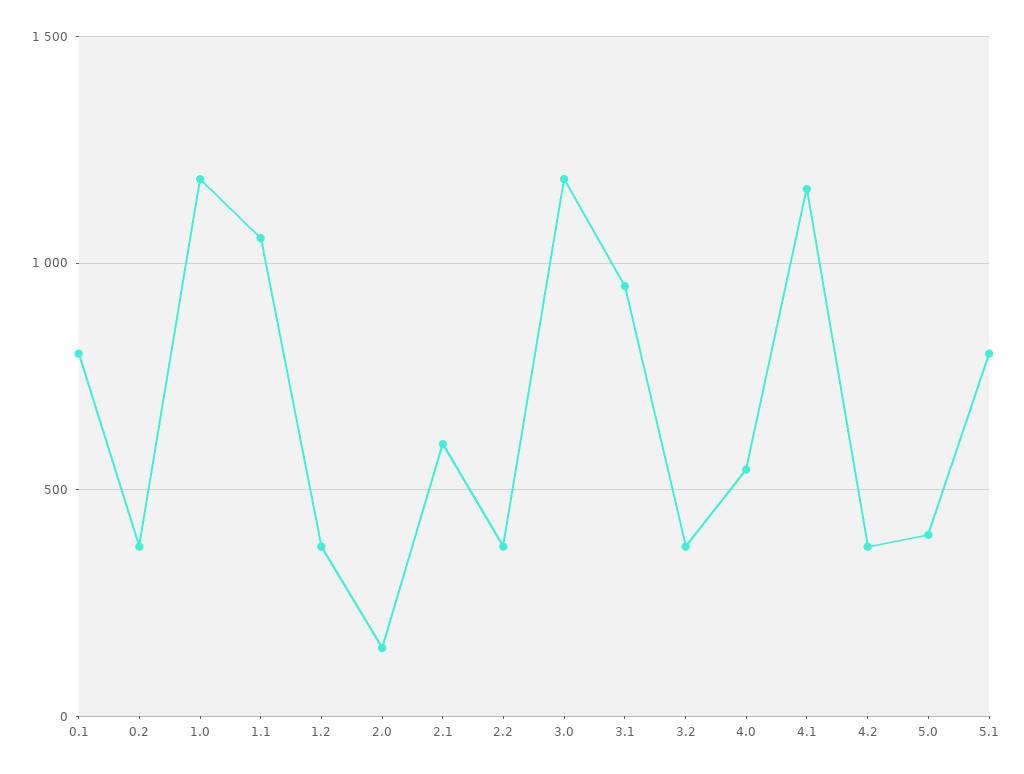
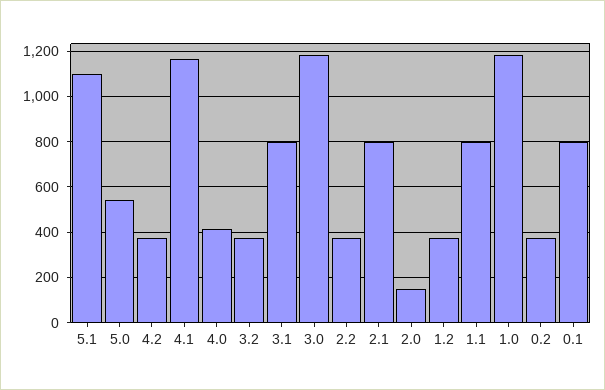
  {
    "0.1": 800,
    "0.2": 350,
    "1.0": 1200,
-   "1.1": 1050,
+   "1.1": 800,
    "1.2": 350,
    "2.0": 150,
-   "2.1": 600,
+   "2.1": 800,
    "2.2": 350,
    "3.0": 1200,
-   "3.1": 950,
+   "3.1": 800,
    "3.2": 350,
-   "4.0": 550,
+   "4.0": 400,
    "4.1": 1150,
    "4.2": 350,
-   "5.0": 400,
+   "5.0": 550,
-   "5.1": 800
+   "5.1": 1100
  }

